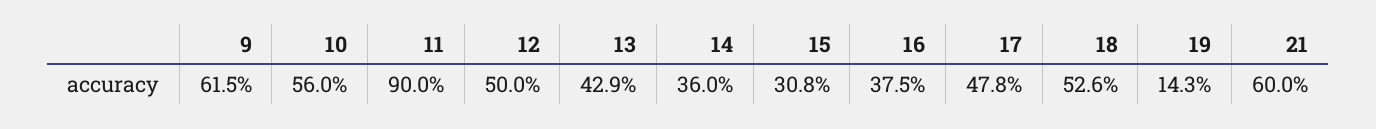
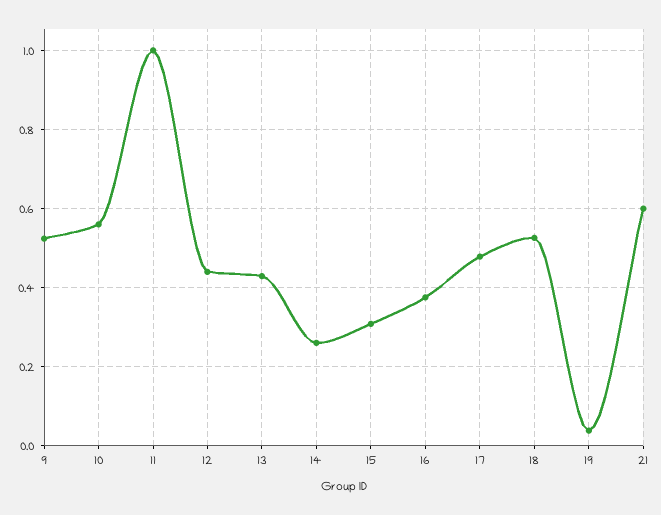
  {
-   "9": 0.615,
+   "9": 0.52,
    "10": 0.56,
-   "11": 0.9,
+   "11": 1,
-   "12": 0.5,
+   "12": 0.44,
    "13": 0.429,
-   "14": 0.36,
+   "14": 0.26,
    "15": 0.308,
    "16": 0.375,
    "17": 0.478,
    "18": 0.526,
-   "19": 0.143,
+   "19": 0.04,
    "21": 0.6
  }

